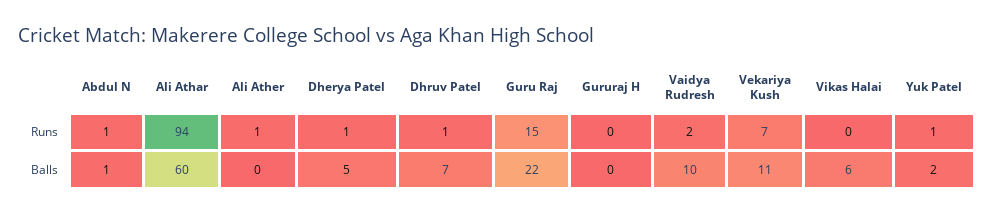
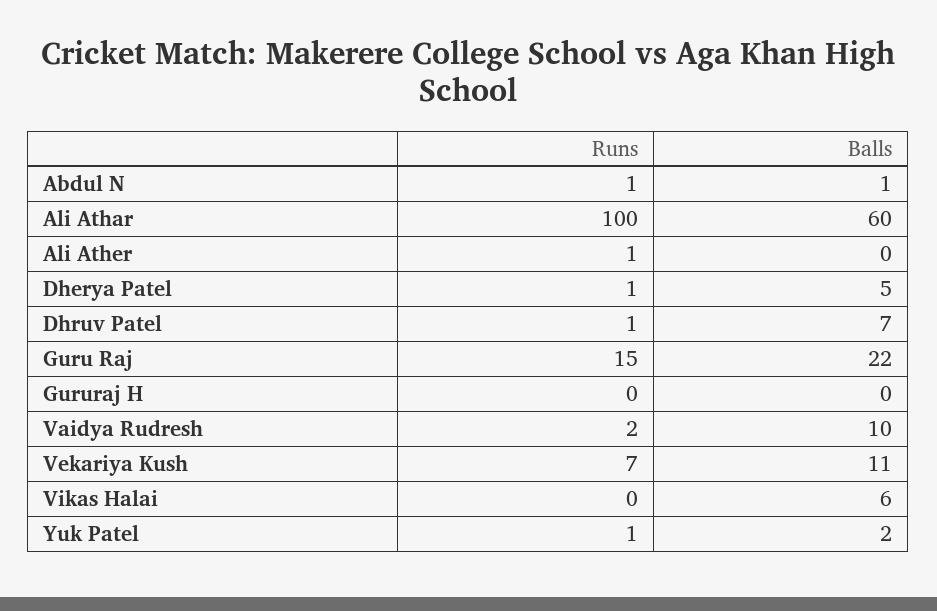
  {
    "Abdul N": {
      "Runs": 1,
      "Balls": 1
    },
    "Ali Athar": {
-     "Runs": 94,
+     "Runs": 100,
      "Balls": 60
    },
    "Ali Ather": {
      "Runs": 1,
      "Balls": 0
    },
    "Dherya Patel": {
      "Runs": 1,
      "Balls": 5
    },
    "Dhruv Patel": {
      "Runs": 1,
      "Balls": 7
    },
    "Guru Raj": {
      "Runs": 15,
      "Balls": 22
    },
    "Gururaj H": {
      "Runs": 0,
      "Balls": 0
    },
    "Vaidya Rudresh": {
      "Runs": 2,
      "Balls": 10
    },
    "Vekariya Kush": {
      "Runs": 7,
      "Balls": 11
    },
    "Vikas Halai": {
      "Runs": 0,
      "Balls": 6
    },
    "Yuk Patel": {
      "Runs": 1,
      "Balls": 2
    }
  }

